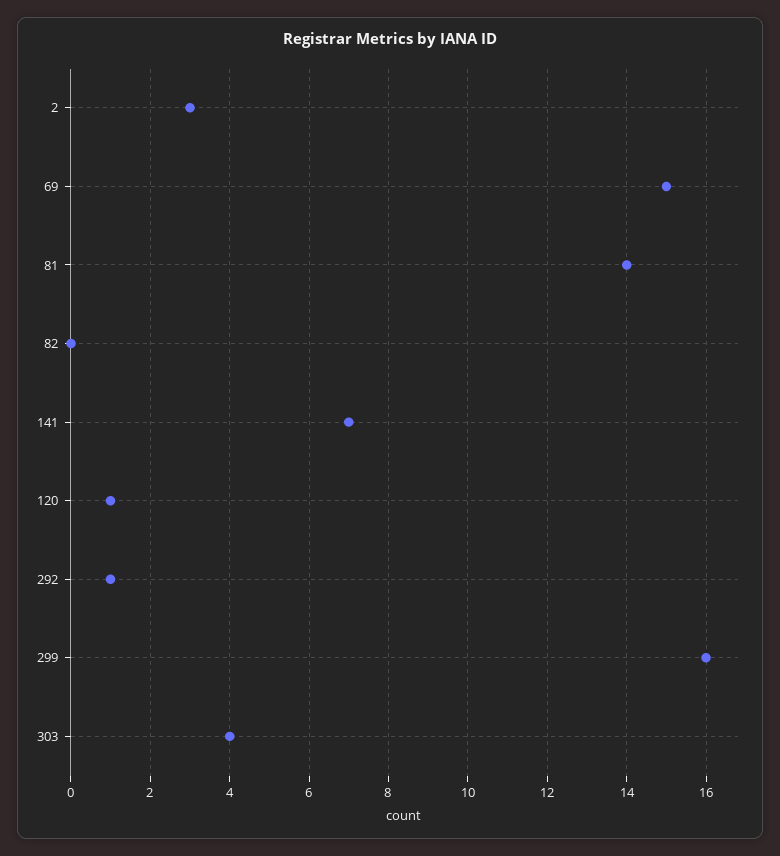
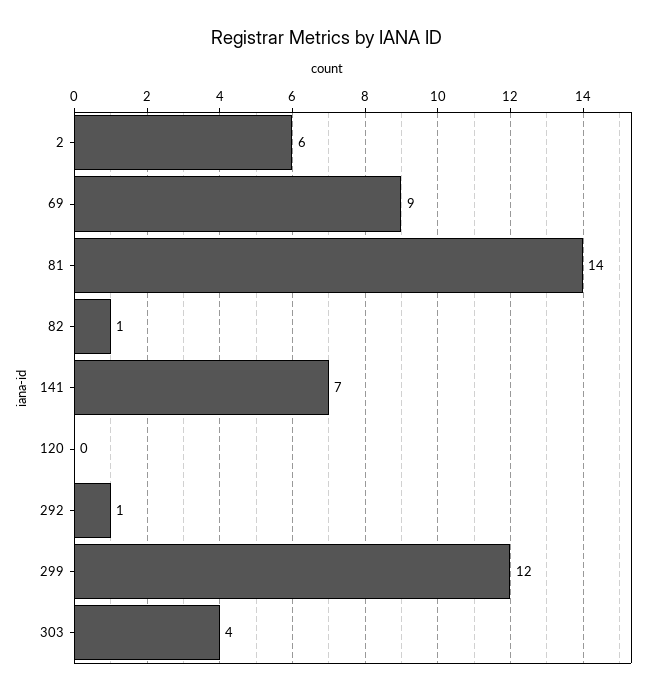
  {
-   "2": 3,
+   "2": 6,
-   "69": 15,
+   "69": 9,
    "81": 14,
-   "82": 0,
+   "82": 1,
    "141": 7,
-   "120": 1,
+   "120": 0,
    "292": 1,
-   "299": 16,
+   "299": 12,
    "303": 4
  }

